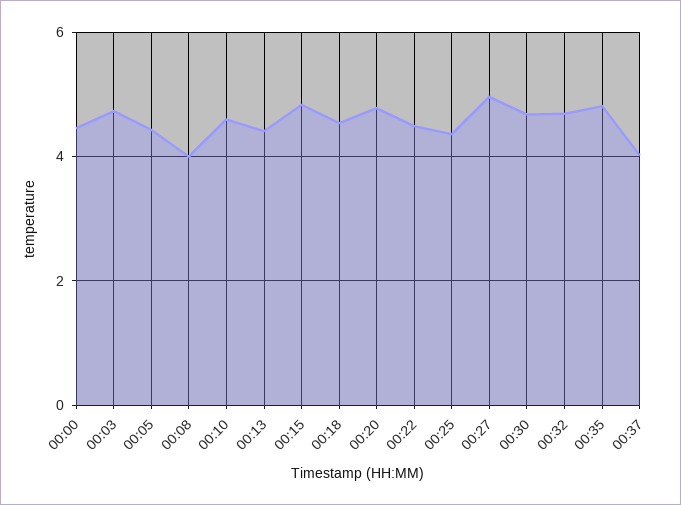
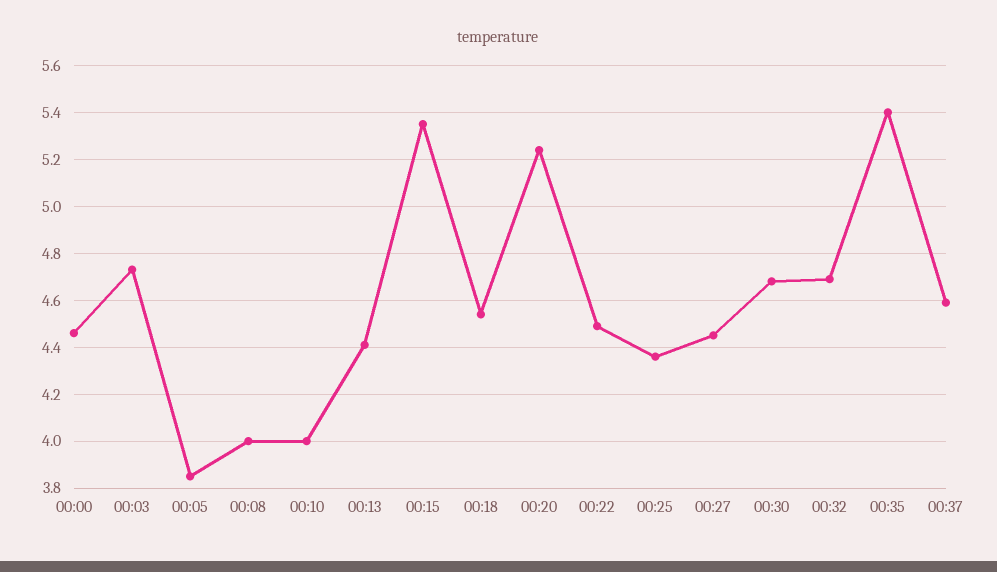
  {
    "00:00": 4.45,
    "00:03": 4.75,
-   "00:05": 4.4,
+   "00:05": 3.85,
    "00:08": 4,
-   "00:10": 4.6,
+   "00:10": 4,
    "00:13": 4.4,
-   "00:15": 4.8,
+   "00:15": 5.35,
    "00:18": 4.55,
-   "00:20": 4.8,
+   "00:20": 5.25,
    "00:22": 4.5,
    "00:25": 4.35,
-   "00:27": 5,
+   "00:27": 4.45,
    "00:30": 4.7,
    "00:32": 4.7,
-   "00:35": 4.8,
+   "00:35": 5.4,
-   "00:37": 4
+   "00:37": 4.6
  }

